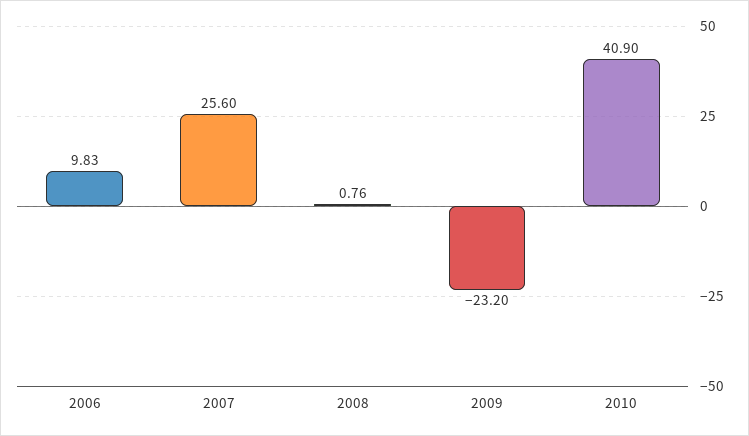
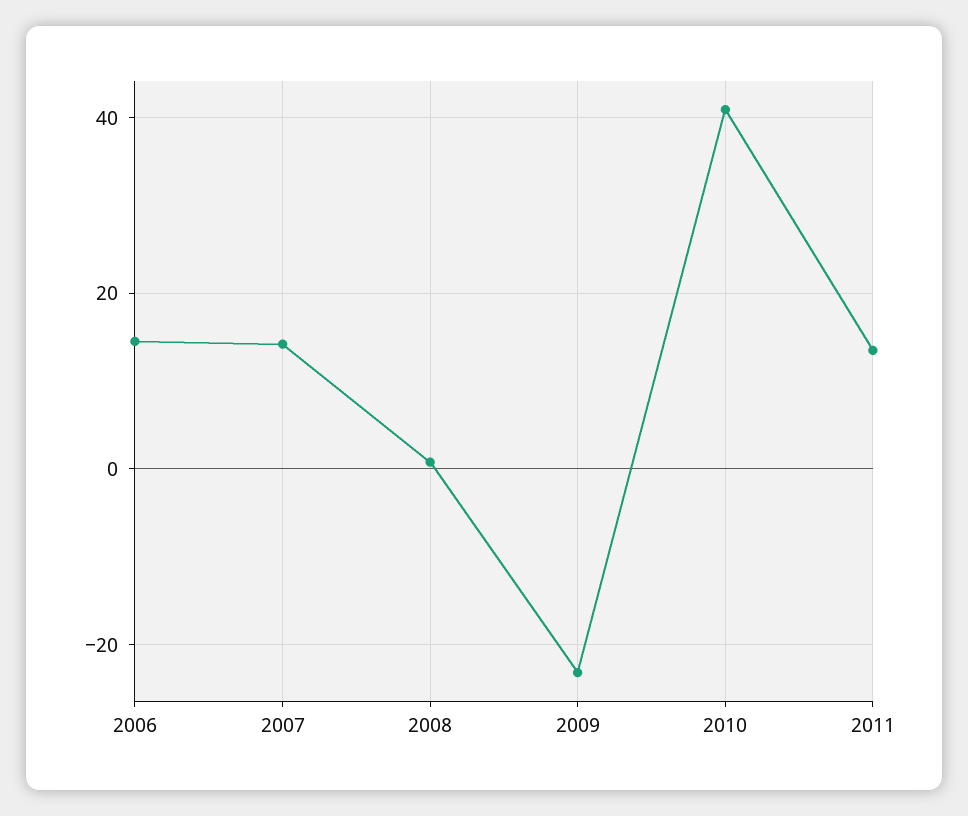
  {
-   "2006": 9.83,
+   "2006": 14,
-   "2007": 25.6,
+   "2007": 14,
    "2008": 0.76,
    "2009": -23.2,
-   "2010": 40.9
+   "2010": 40.9,
+   "2011": 14
  }

